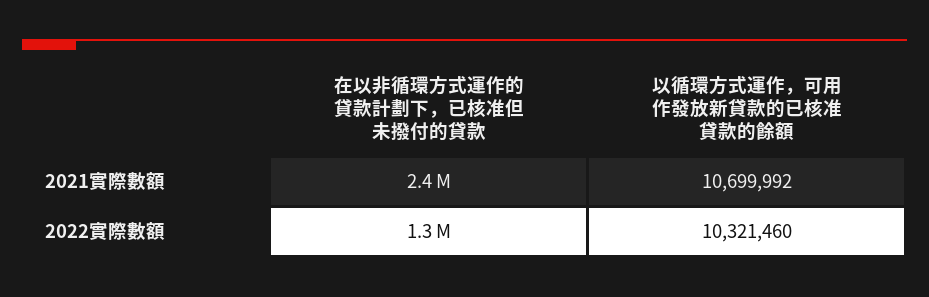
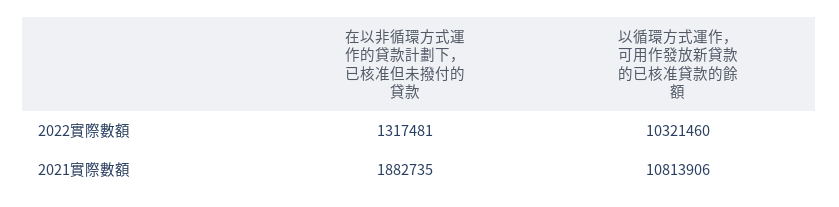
  {
    "在以非循環方式運作的貸款計劃下，已核准但未撥付的貸款": {
-     "2021實際數額": 2400000,
+     "2021實際數額": 1882735,
      "2022實際數額": 1317481
    },
    "以循環方式運作，可用作發放新貸款的已核准貸款的餘額": {
-     "2021實際數額": 10699992,
+     "2021實際數額": 10813906,
      "2022實際數額": 10321460
    }
  }

